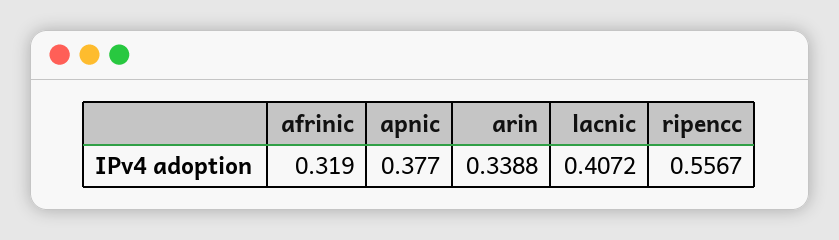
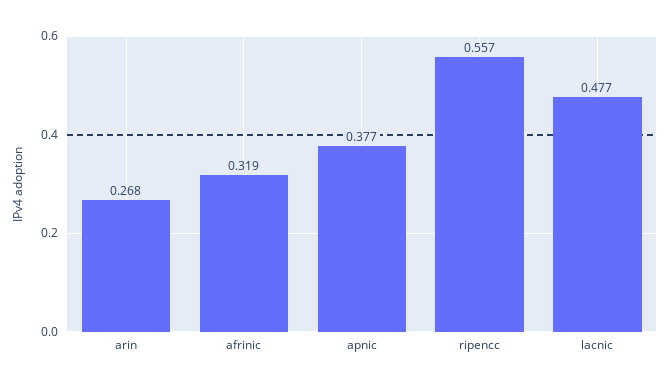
  {
    "afrinic": 0.319,
    "apnic": 0.377,
-   "arin": 0.3388,
+   "arin": 0.268,
-   "lacnic": 0.4072,
+   "lacnic": 0.477,
    "ripencc": 0.5567
  }

